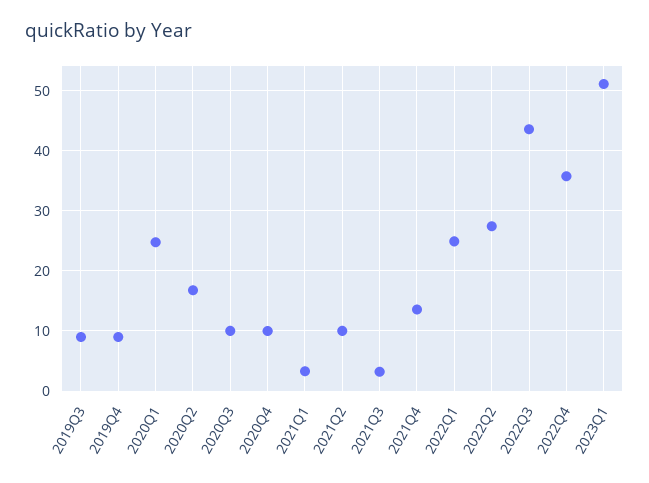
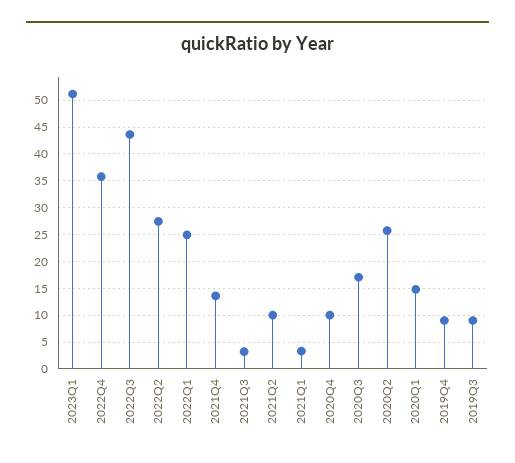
  {
    "2019Q3": 9,
    "2019Q4": 9,
-   "2020Q1": 25,
+   "2020Q1": 15,
-   "2020Q2": 17,
+   "2020Q2": 25,
-   "2020Q3": 10,
+   "2020Q3": 17.5,
    "2020Q4": 10,
    "2021Q1": 3,
    "2021Q2": 10,
    "2021Q3": 3,
    "2021Q4": 14,
    "2022Q1": 25,
    "2022Q2": 27,
    "2022Q3": 44,
    "2022Q4": 36,
    "2023Q1": 51
  }

